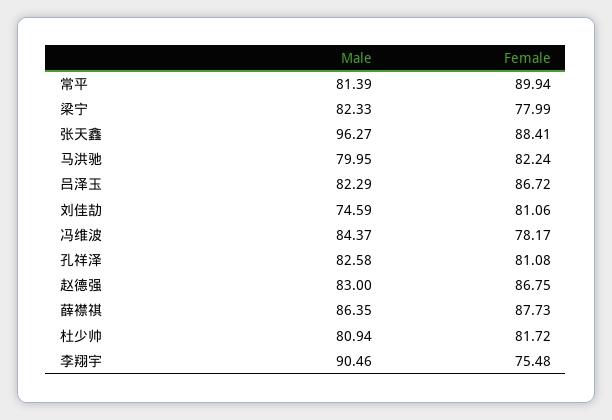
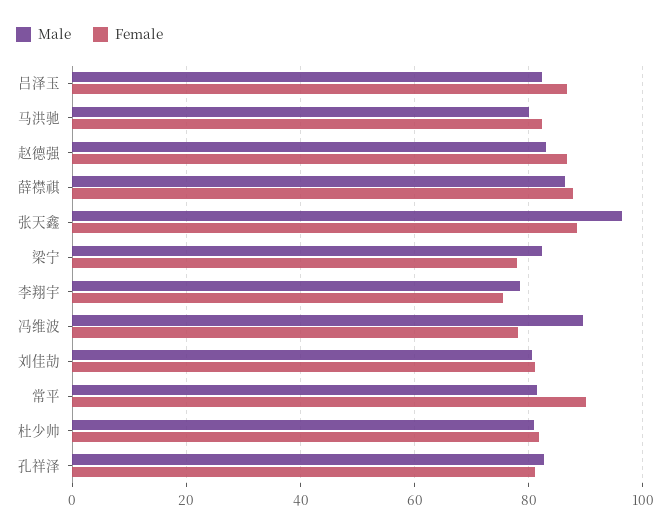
  {
    "Male": {
      "常平": 81.39,
      "梁宁": 82.33,
      "张天鑫": 96.27,
      "马洪驰": 79.95,
      "吕泽玉": 82.29,
-     "刘佳劼": 74.59,
+     "刘佳劼": 80,
-     "冯维波": 84.37,
+     "冯维波": 90,
      "孔祥泽": 82.58,
      "赵德强": 83,
      "薛襟祺": 86.35,
      "杜少帅": 80.94,
-     "李翔宇": 90.46
+     "李翔宇": 78
    },
    "Female": {
      "常平": 89.94,
      "梁宁": 77.99,
      "张天鑫": 88.41,
      "马洪驰": 82.24,
      "吕泽玉": 86.72,
      "刘佳劼": 81.06,
      "冯维波": 78.17,
      "孔祥泽": 81.08,
      "赵德强": 86.75,
      "薛襟祺": 87.73,
      "杜少帅": 81.72,
      "李翔宇": 75.48
    }
  }

